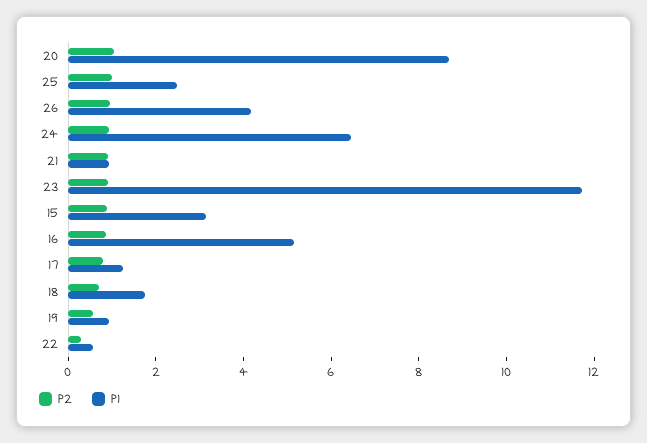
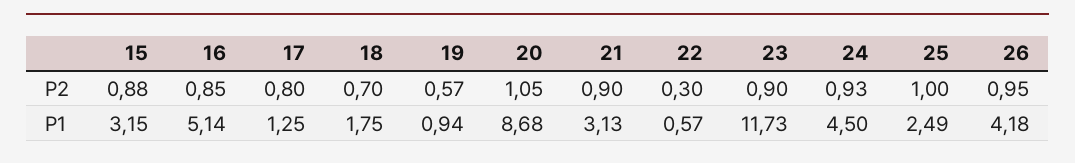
  {
    "P2": {
      "20": 1.05,
      "25": 1,
      "26": 0.95,
      "24": 0.93,
      "21": 0.9,
      "23": 0.9,
      "15": 0.88,
      "16": 0.85,
      "17": 0.8,
      "18": 0.7,
      "19": 0.57,
      "22": 0.3
    },
    "P1": {
      "20": 8.68,
      "25": 2.49,
      "26": 4.18,
-     "24": 6.5,
+     "24": 4.5,
-     "21": 1,
+     "21": 3.13,
      "23": 11.73,
      "15": 3.15,
      "16": 5.14,
      "17": 1.25,
      "18": 1.75,
      "19": 0.94,
      "22": 0.57
    }
  }

